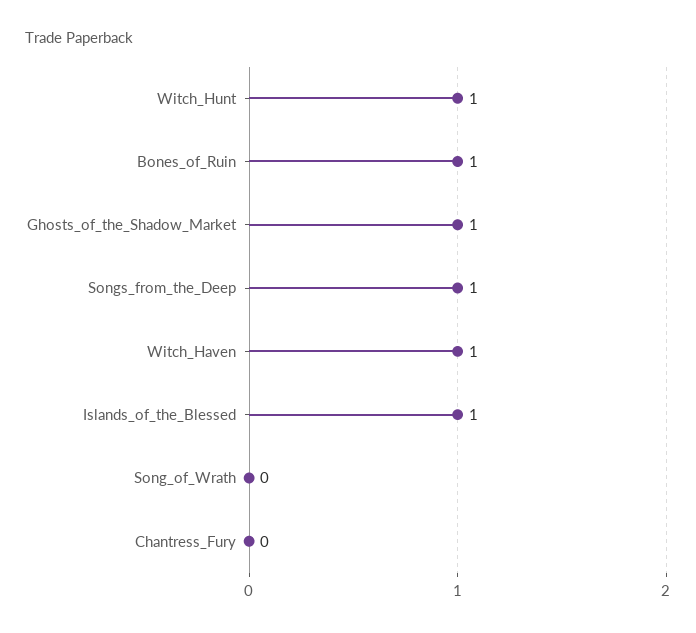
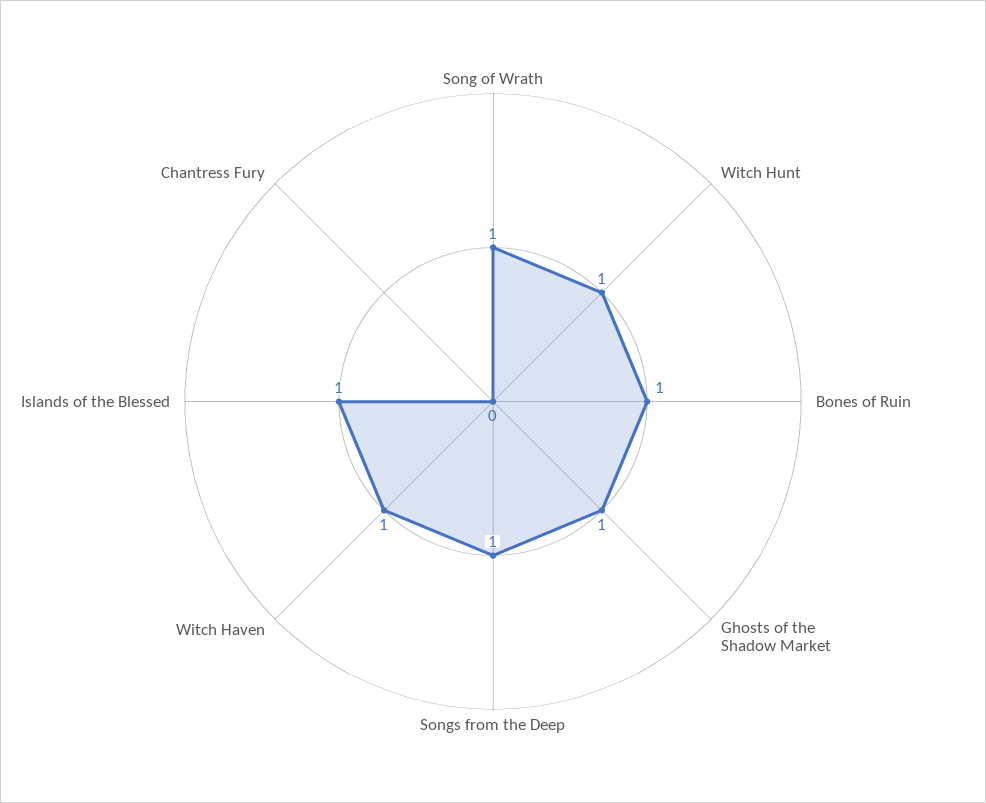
  {
    "Witch_Hunt": 1,
    "Bones_of_Ruin": 1,
    "Ghosts_of_the_Shadow_Market": 1,
    "Songs_from_the_Deep": 1,
    "Witch_Haven": 1,
    "Islands_of_the_Blessed": 1,
-   "Song_of_Wrath": 0,
+   "Song_of_Wrath": 1,
    "Chantress_Fury": 0
  }

